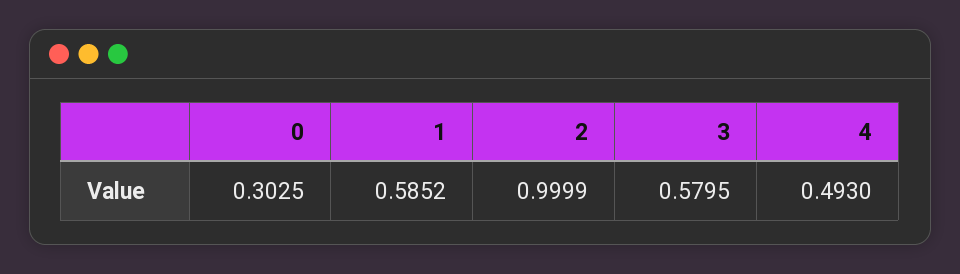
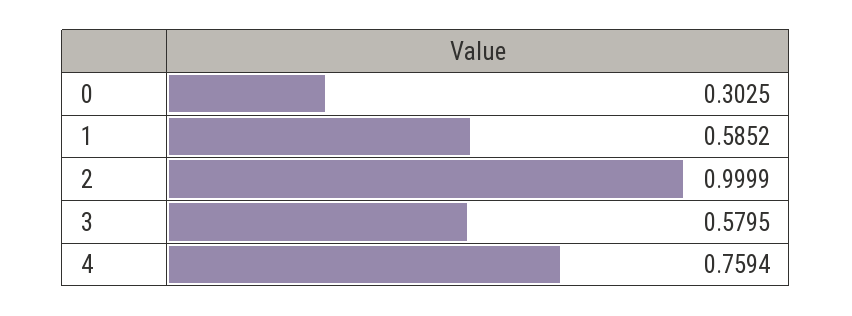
  {
    "0": 0.3025,
    "1": 0.5852,
    "2": 0.9999,
    "3": 0.5795,
-   "4": 0.493
+   "4": 0.7594
  }

